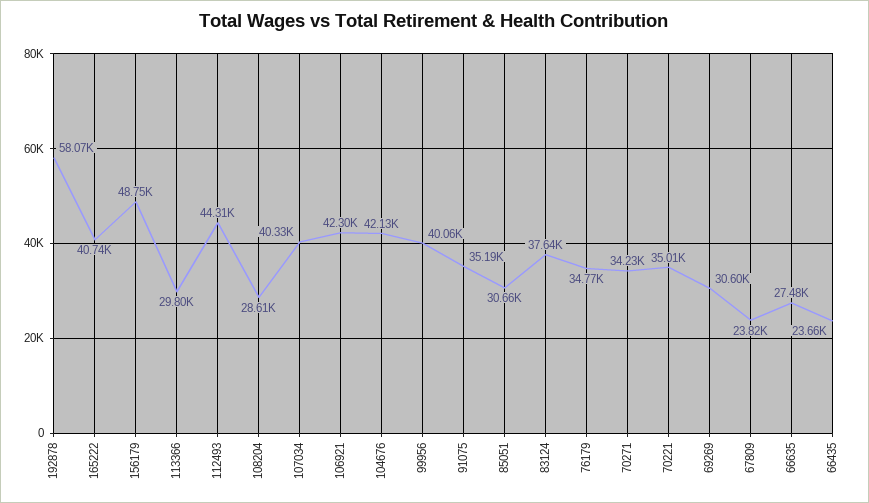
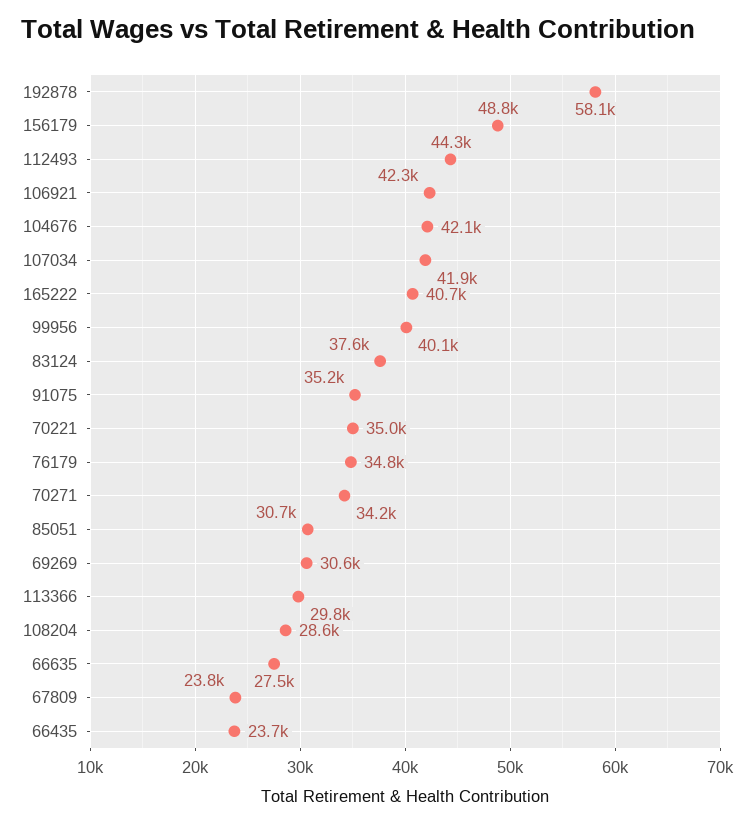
  {
    "192878": 58070,
    "165222": 40740,
    "156179": 48750,
    "113366": 29800,
    "112493": 44310,
    "108204": 28610,
-   "107034": 40330,
+   "107034": 41900,
    "106921": 42300,
    "104676": 42130,
    "99956": 40060,
    "91075": 35190,
    "85051": 30660,
    "83124": 37640,
    "76179": 34770,
    "70271": 34230,
    "70221": 35010,
    "69269": 30600,
    "67809": 23820,
    "66635": 27480,
    "66435": 23660
  }

